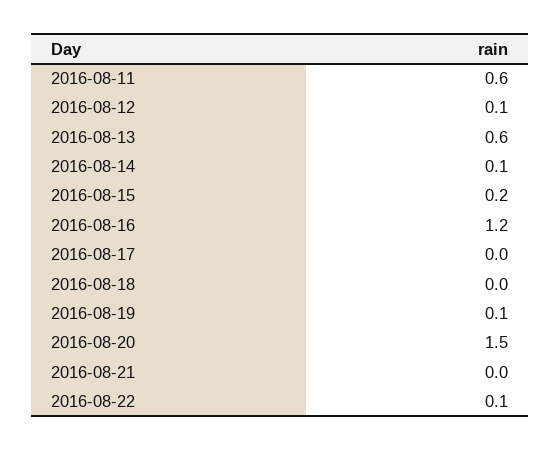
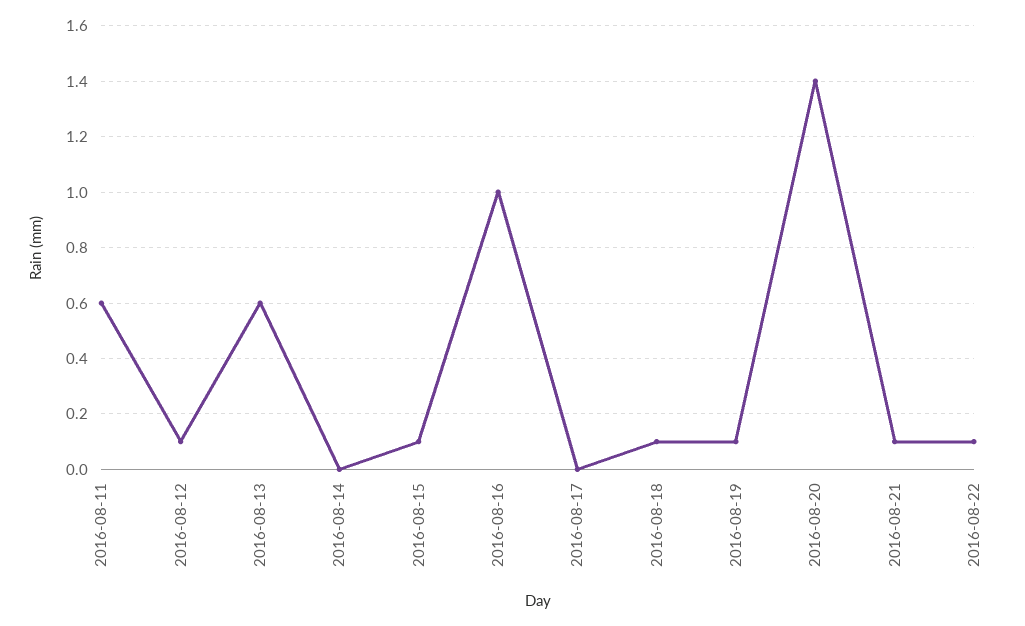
  {
    "2016-08-11": 0.6,
    "2016-08-12": 0.1,
    "2016-08-13": 0.6,
-   "2016-08-14": 0.1,
+   "2016-08-14": 0,
-   "2016-08-15": 0.2,
+   "2016-08-15": 0.1,
-   "2016-08-16": 1.2,
+   "2016-08-16": 1,
    "2016-08-17": 0,
-   "2016-08-18": 0,
+   "2016-08-18": 0.1,
    "2016-08-19": 0.1,
-   "2016-08-20": 1.5,
+   "2016-08-20": 1.4,
-   "2016-08-21": 0,
+   "2016-08-21": 0.1,
    "2016-08-22": 0.1
  }

